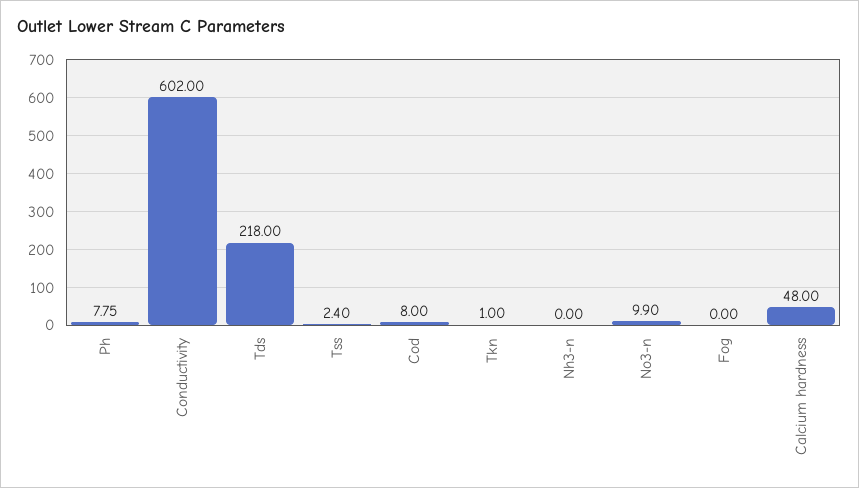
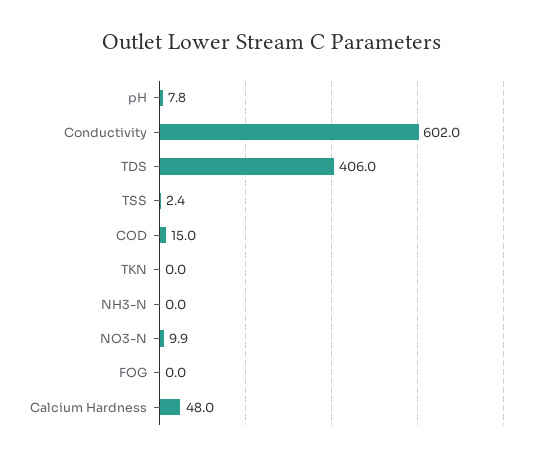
  {
    "Ph": 7.75,
    "Conductivity": 602,
-   "Tds": 218,
+   "Tds": 406,
    "Tss": 2.4,
-   "Cod": 8,
+   "Cod": 15,
-   "Tkn": 1,
+   "Tkn": 0,
    "Nh3-n": 0,
    "No3-n": 9.9,
    "Fog": 0,
    "Calcium hardness": 48
  }

